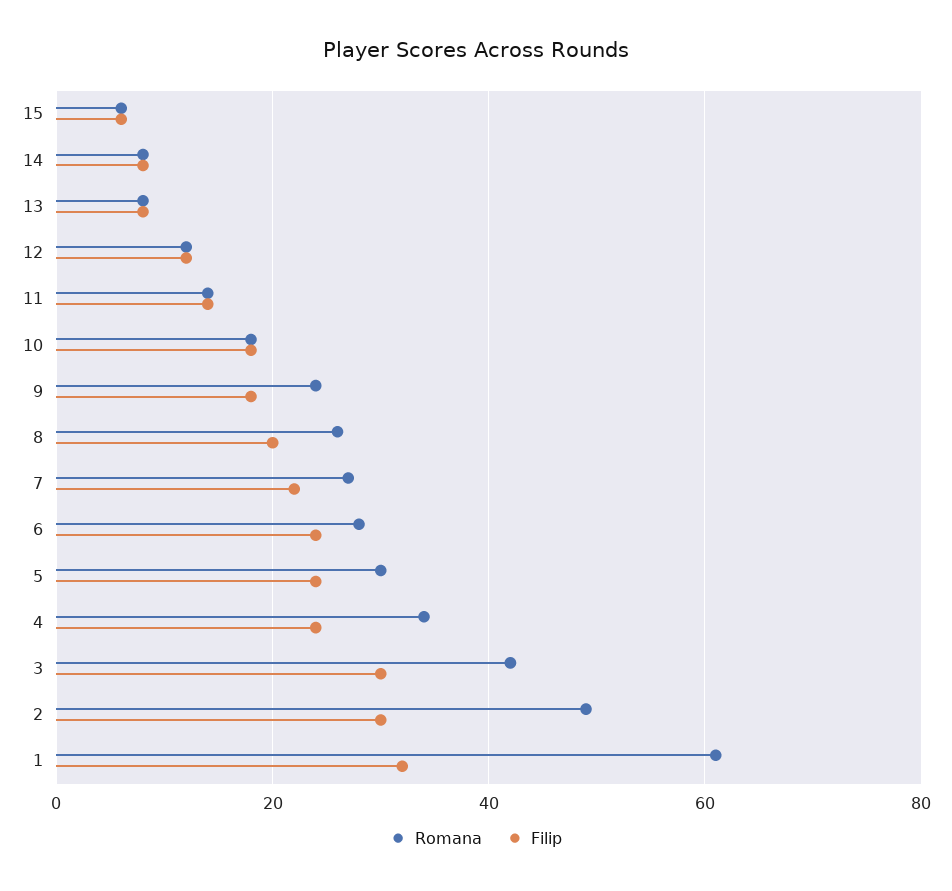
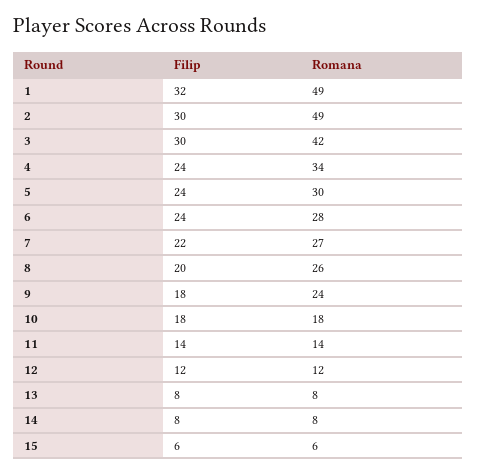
  {
    "Romana": {
      "15": 6,
      "14": 8,
      "13": 8,
      "12": 12,
      "11": 14,
      "10": 18,
      "9": 24,
      "8": 26,
      "7": 27,
      "6": 28,
      "5": 30,
      "4": 34,
      "3": 42,
      "2": 49,
-     "1": 60
+     "1": 49
    },
    "Filip": {
      "15": 6,
      "14": 8,
      "13": 8,
      "12": 12,
      "11": 14,
      "10": 18,
      "9": 18,
      "8": 20,
      "7": 22,
      "6": 24,
      "5": 24,
      "4": 24,
      "3": 30,
      "2": 30,
      "1": 32
    }
  }

